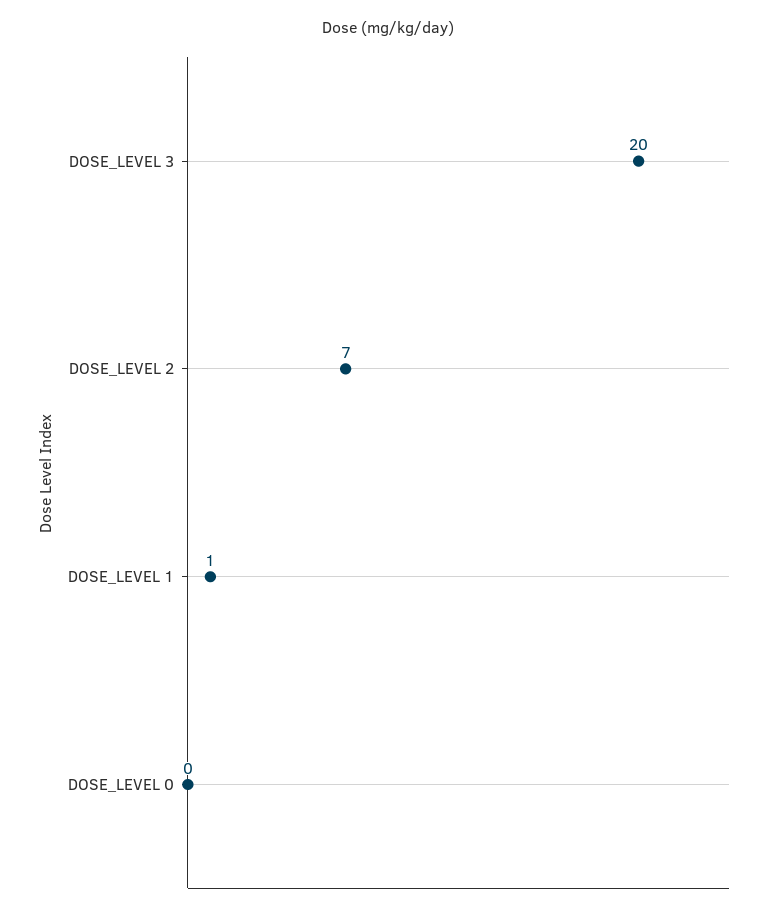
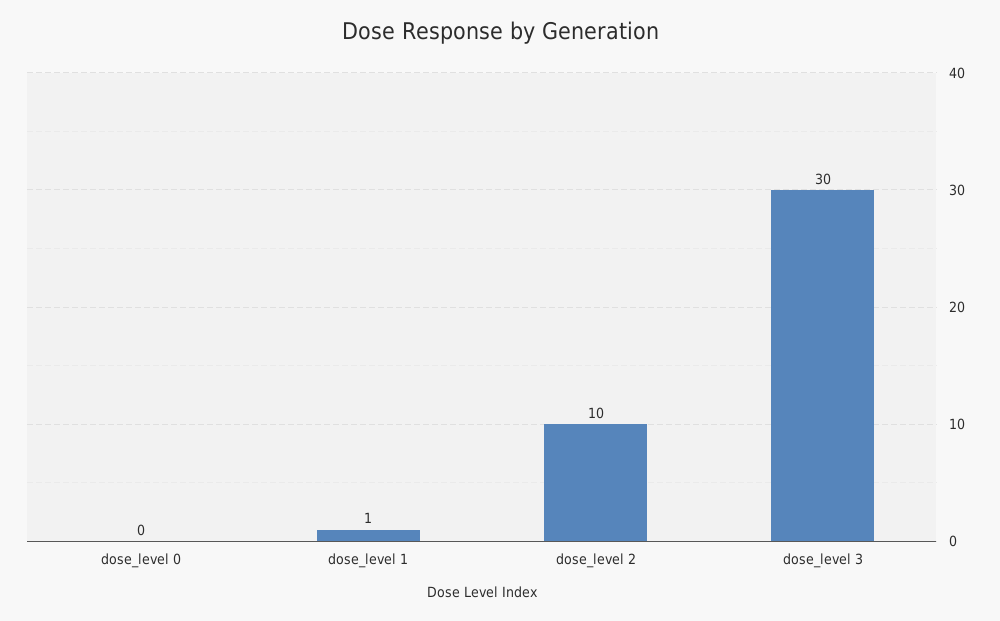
  {
-   "DOSE_LEVEL 3": 20,
+   "DOSE_LEVEL 3": 30,
-   "DOSE_LEVEL 2": 7,
+   "DOSE_LEVEL 2": 10,
    "DOSE_LEVEL 1": 1,
    "DOSE_LEVEL 0": 0
  }

